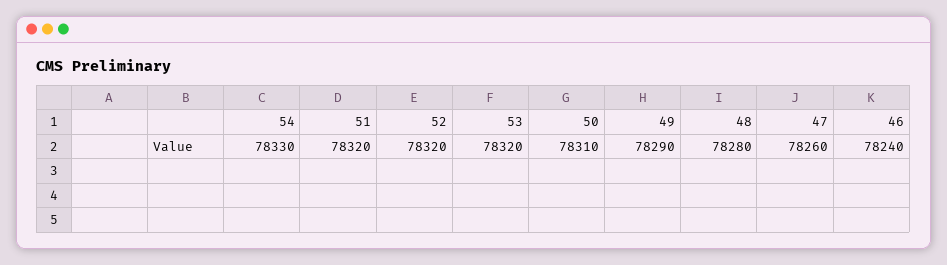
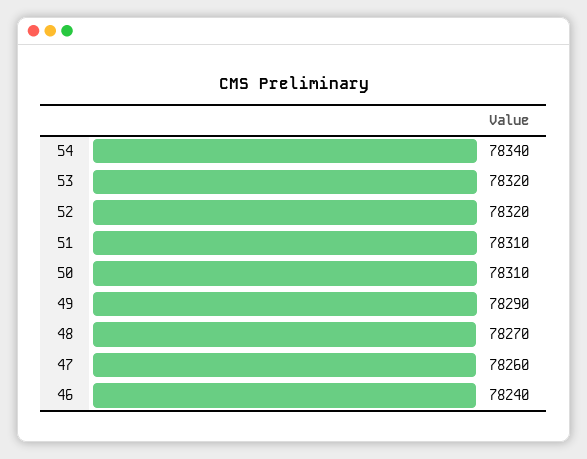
  {
-   "54": 78330,
+   "54": 78340,
-   "51": 78320,
+   "51": 78310,
    "52": 78320,
    "53": 78320,
    "50": 78310,
    "49": 78290,
-   "48": 78280,
+   "48": 78270,
    "47": 78260,
    "46": 78240
  }

